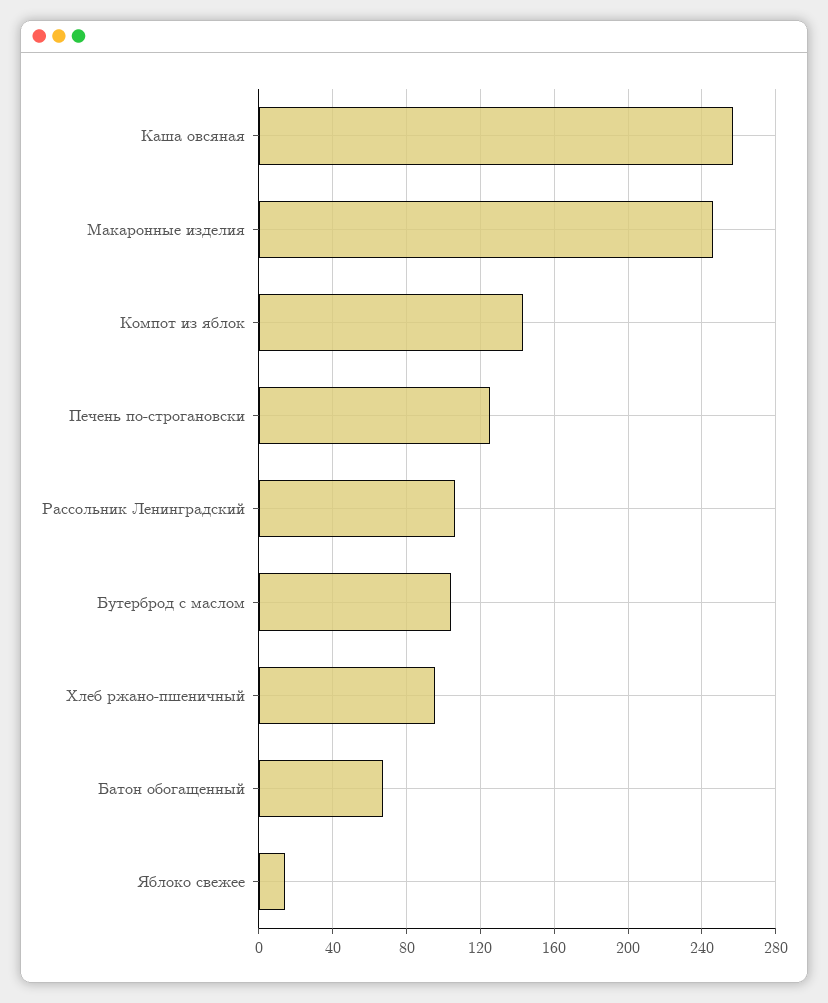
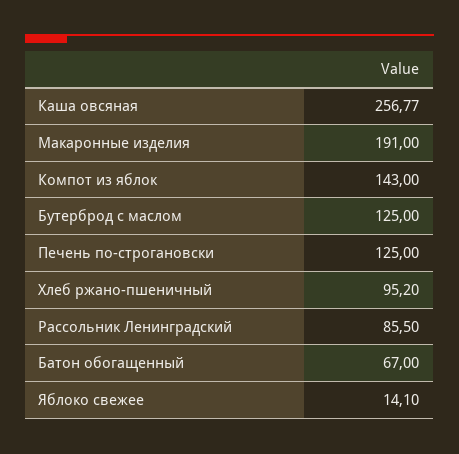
  {
    "Каша овсяная": 256.77,
-   "Макаронные изделия": 245,
+   "Макаронные изделия": 191,
    "Компот из яблок": 143,
    "Печень по-строгановски": 125,
-   "Рассольник Ленинградский": 105,
+   "Рассольник Ленинградский": 85.5,
-   "Бутерброд с маслом": 105,
+   "Бутерброд с маслом": 125,
    "Хлеб ржано-пшеничный": 95.2,
    "Батон обогащенный": 67,
    "Яблоко свежее": 14.1
  }

